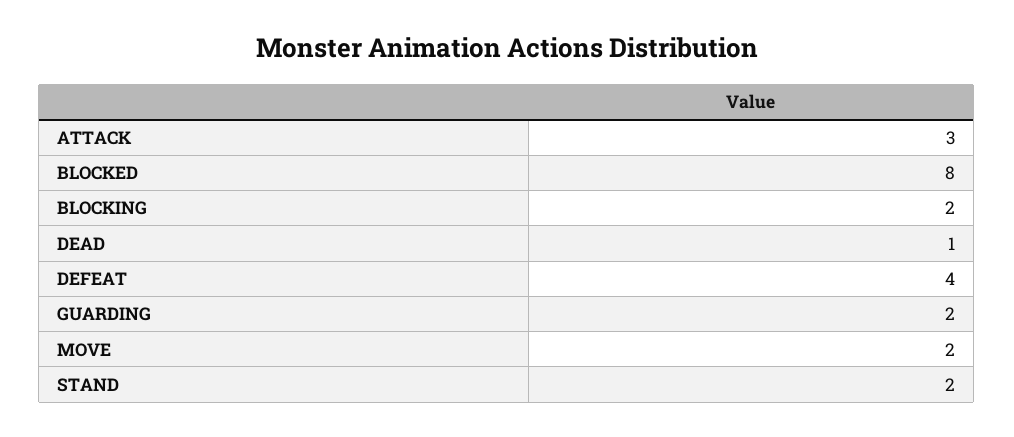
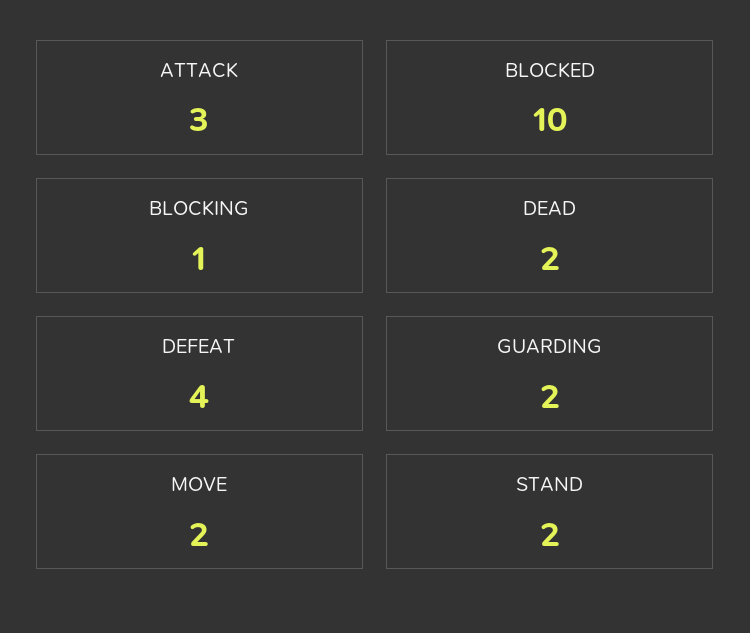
  {
    "ATTACK": 3,
-   "BLOCKED": 8,
+   "BLOCKED": 10,
-   "BLOCKING": 2,
+   "BLOCKING": 1,
-   "DEAD": 1,
+   "DEAD": 2,
    "DEFEAT": 4,
    "GUARDING": 2,
    "MOVE": 2,
    "STAND": 2
  }

